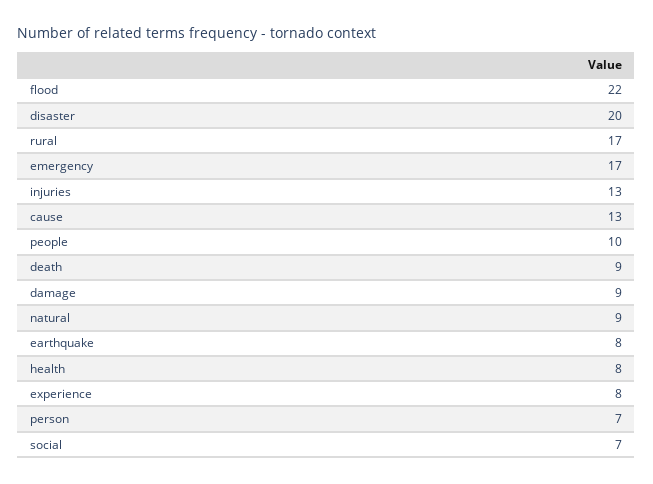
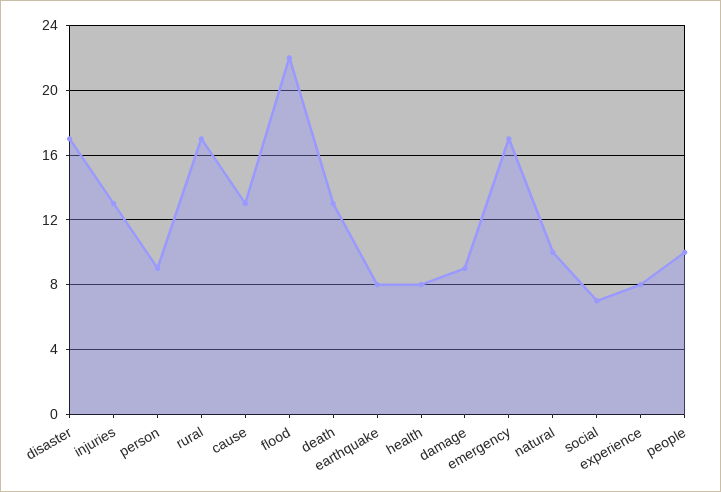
  {
    "flood": 22,
-   "disaster": 20,
+   "disaster": 17,
    "rural": 17,
    "emergency": 17,
    "injuries": 13,
    "cause": 13,
    "people": 10,
-   "death": 9,
+   "death": 13,
    "damage": 9,
-   "natural": 9,
+   "natural": 10,
    "earthquake": 8,
    "health": 8,
    "experience": 8,
-   "person": 7,
+   "person": 9,
    "social": 7
  }

